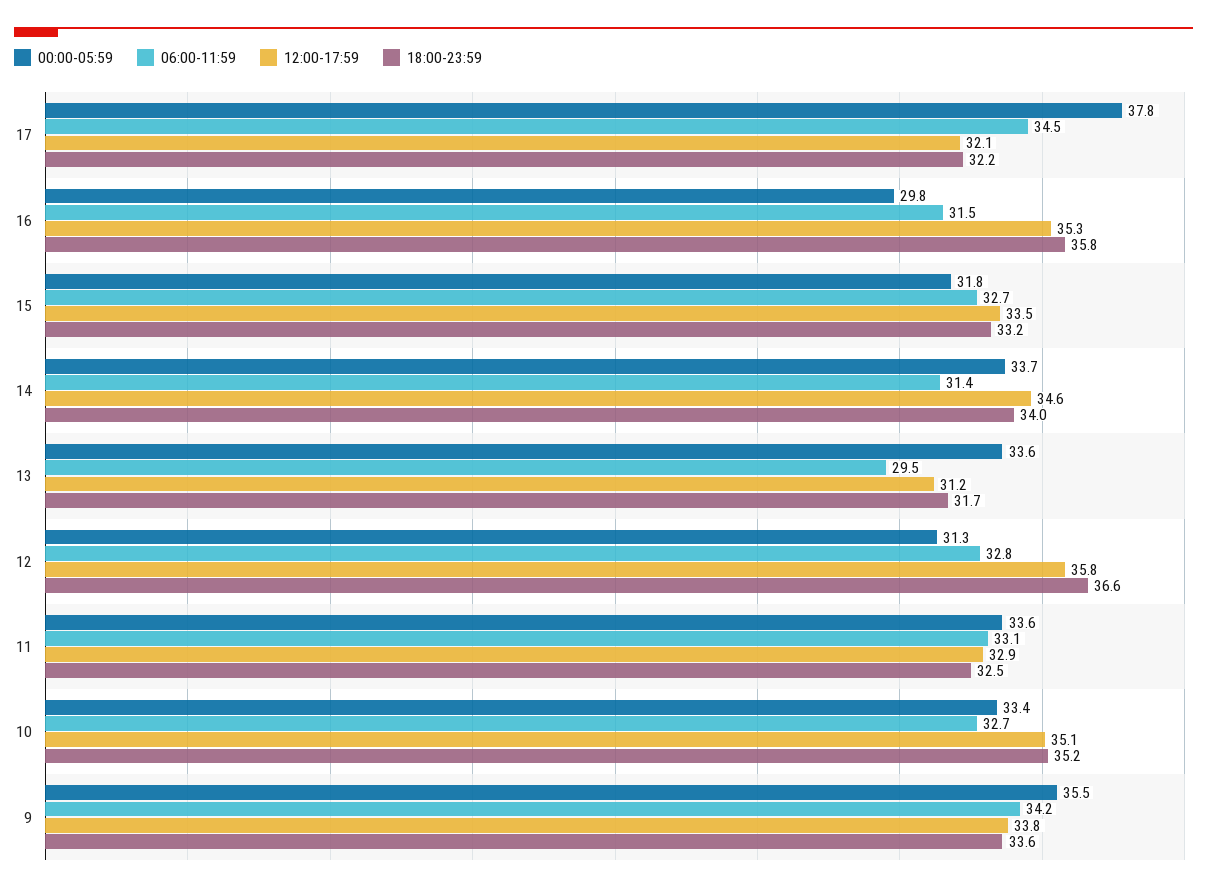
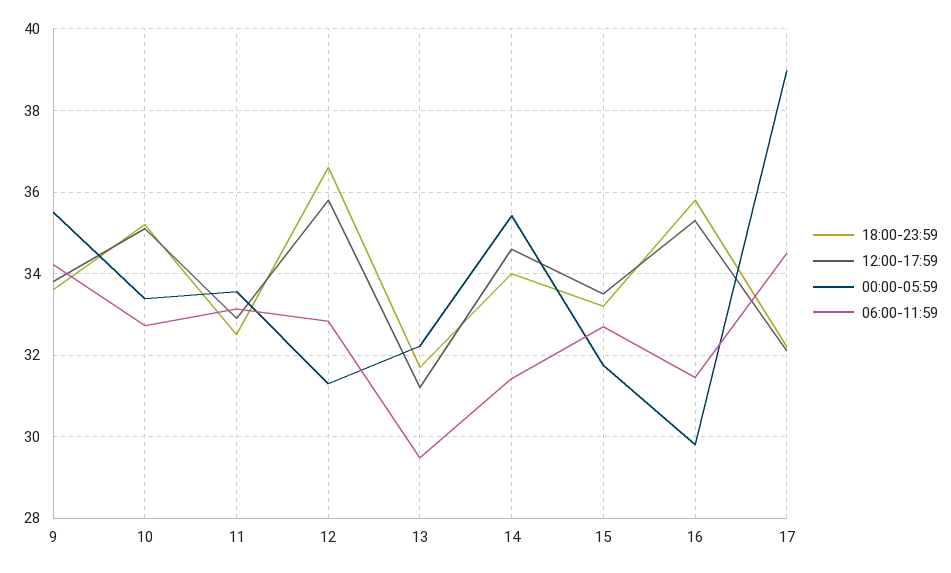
  {
    "00:00-05:59": {
-     "17": 37.8,
+     "17": 39,
      "16": 29.8,
      "15": 31.8,
-     "14": 33.7,
+     "14": 35.4,
-     "13": 33.6,
+     "13": 32.2,
      "12": 31.3,
      "11": 33.6,
      "10": 33.4,
      "9": 35.5
    },
    "06:00-11:59": {
      "17": 34.5,
      "16": 31.5,
      "15": 32.7,
      "14": 31.4,
      "13": 29.5,
      "12": 32.8,
      "11": 33.1,
      "10": 32.7,
      "9": 34.2
    },
    "12:00-17:59": {
      "17": 32.1,
      "16": 35.3,
      "15": 33.5,
      "14": 34.6,
      "13": 31.2,
      "12": 35.8,
      "11": 32.9,
      "10": 35.1,
      "9": 33.8
    },
    "18:00-23:59": {
      "17": 32.2,
      "16": 35.8,
      "15": 33.2,
      "14": 34,
      "13": 31.7,
      "12": 36.6,
      "11": 32.5,
      "10": 35.2,
      "9": 33.6
    }
  }

